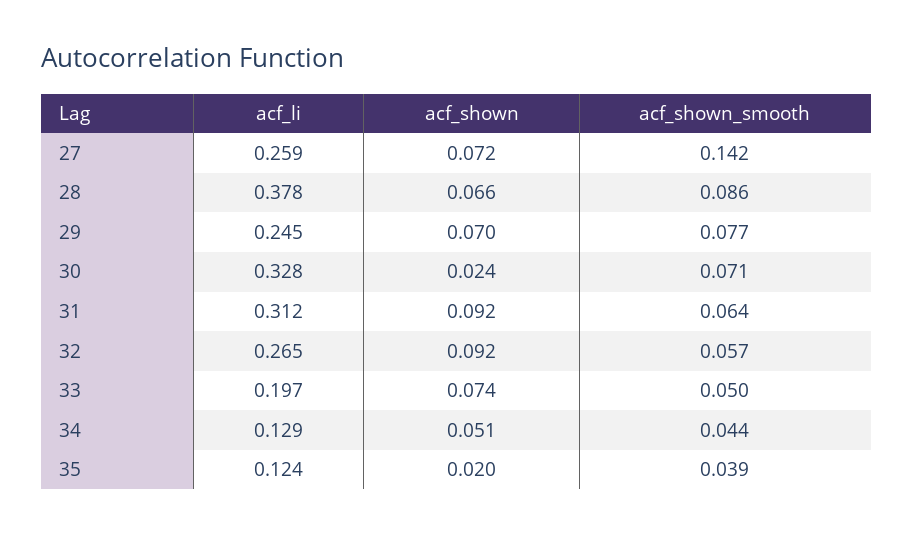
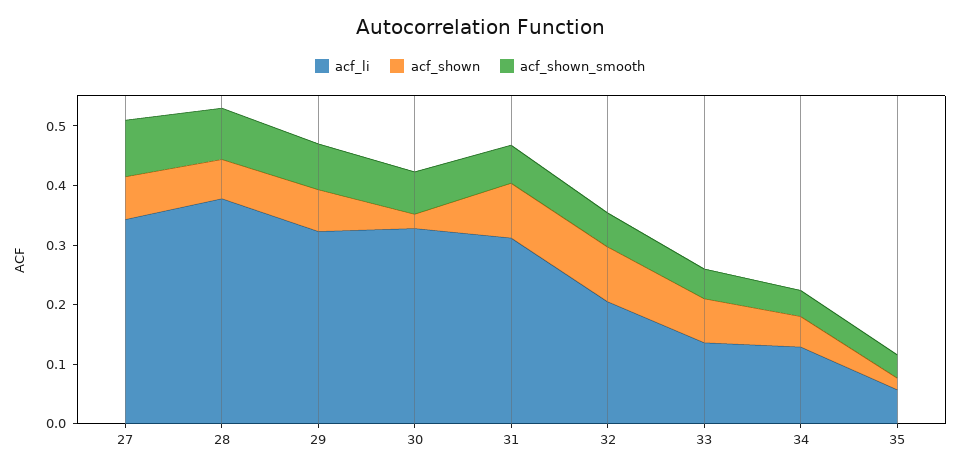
  {
    "acf_li": {
-     "27": 0.259,
+     "27": 0.34,
      "28": 0.378,
-     "29": 0.245,
+     "29": 0.32,
      "30": 0.328,
      "31": 0.312,
-     "32": 0.265,
+     "32": 0.2,
-     "33": 0.197,
+     "33": 0.14,
      "34": 0.129,
-     "35": 0.124
+     "35": 0.06
    },
    "acf_shown": {
      "27": 0.072,
      "28": 0.066,
      "29": 0.07,
      "30": 0.024,
      "31": 0.092,
      "32": 0.092,
      "33": 0.074,
      "34": 0.051,
      "35": 0.02
    },
    "acf_shown_smooth": {
-     "27": 0.142,
+     "27": 0.1,
      "28": 0.086,
      "29": 0.077,
      "30": 0.071,
      "31": 0.064,
      "32": 0.057,
      "33": 0.05,
      "34": 0.044,
      "35": 0.039
    }
  }

